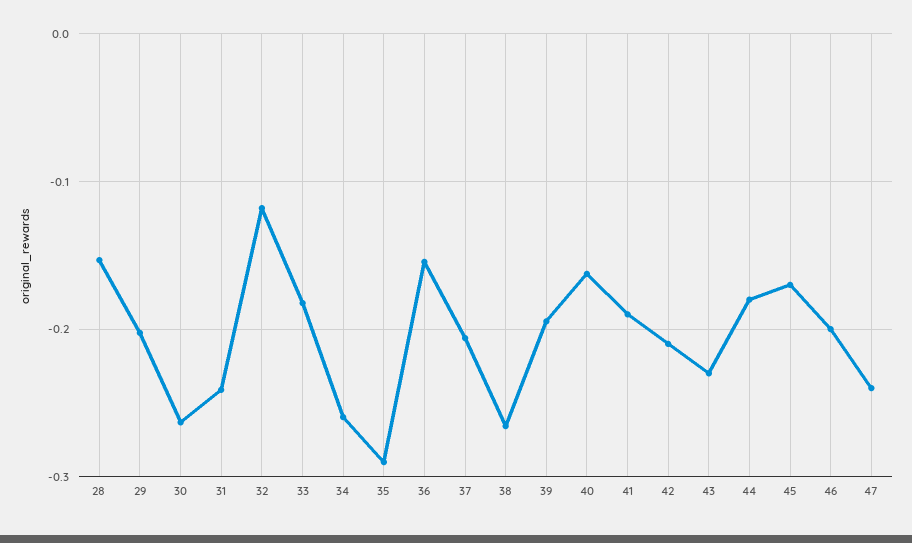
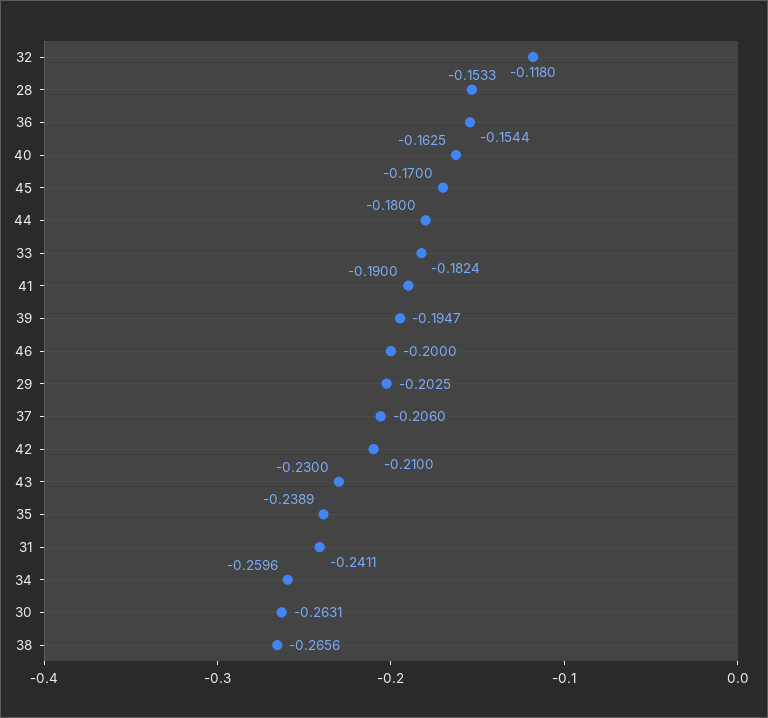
  {
    "28": -0.1533,
    "29": -0.2025,
    "30": -0.2631,
    "31": -0.2411,
    "32": -0.118,
    "33": -0.1824,
    "34": -0.2596,
-   "35": -0.29,
+   "35": -0.2389,
    "36": -0.1544,
    "37": -0.206,
    "38": -0.2656,
    "39": -0.1947,
    "40": -0.1625,
    "41": -0.19,
    "42": -0.21,
    "43": -0.23,
    "44": -0.18,
    "45": -0.17,
-   "46": -0.2,
+   "46": -0.2
-   "47": -0.24
  }

